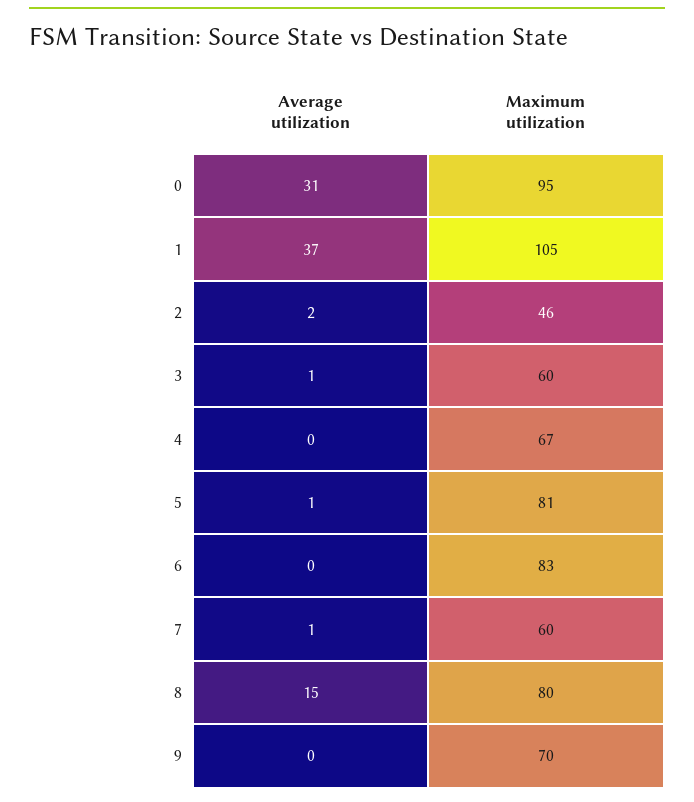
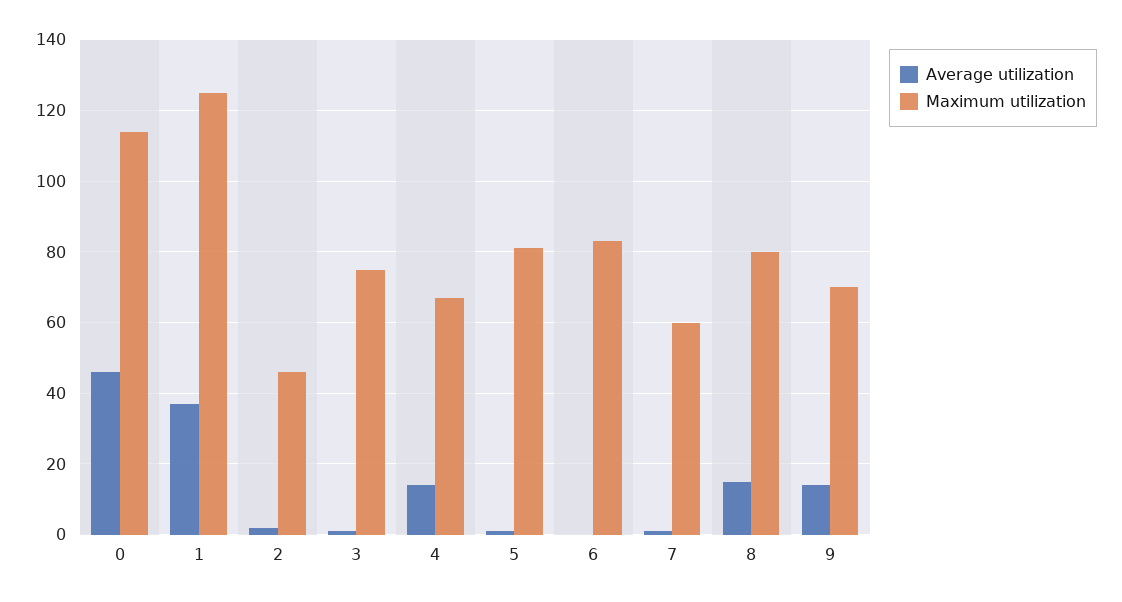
  {
    "Average utilization": {
-     "0": 31,
+     "0": 45,
      "1": 37,
      "2": 2,
      "3": 1,
-     "4": 0,
+     "4": 15,
      "5": 1,
      "6": 0,
      "7": 1,
      "8": 15,
-     "9": 0
+     "9": 15
    },
    "Maximum utilization": {
-     "0": 95,
+     "0": 115,
-     "1": 105,
+     "1": 125,
      "2": 46,
-     "3": 60,
+     "3": 75,
      "4": 67,
      "5": 81,
      "6": 83,
      "7": 60,
      "8": 80,
      "9": 70
    }
  }

